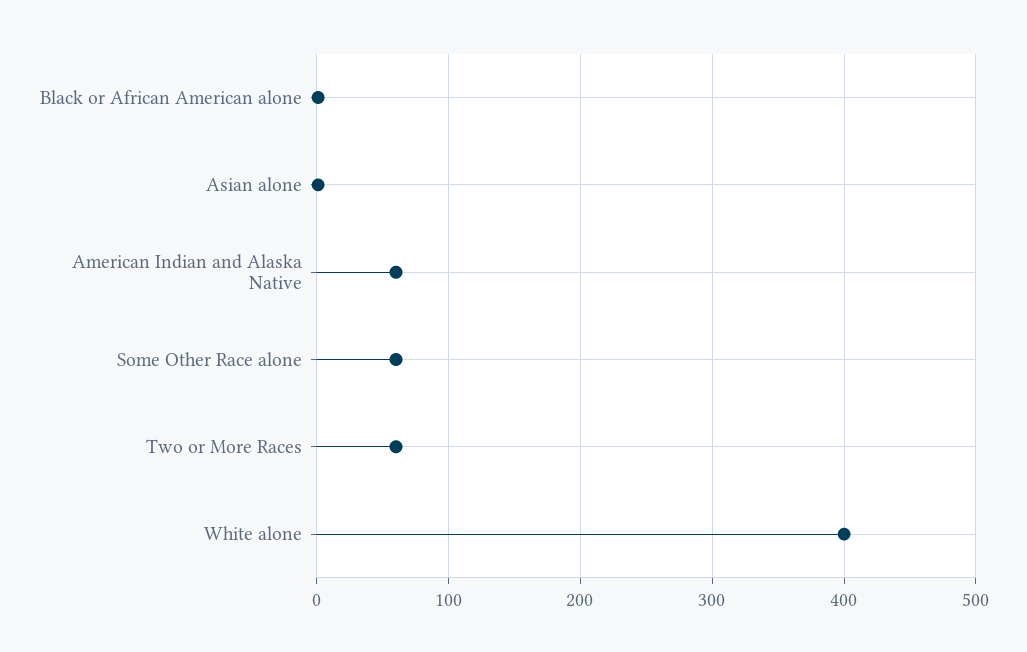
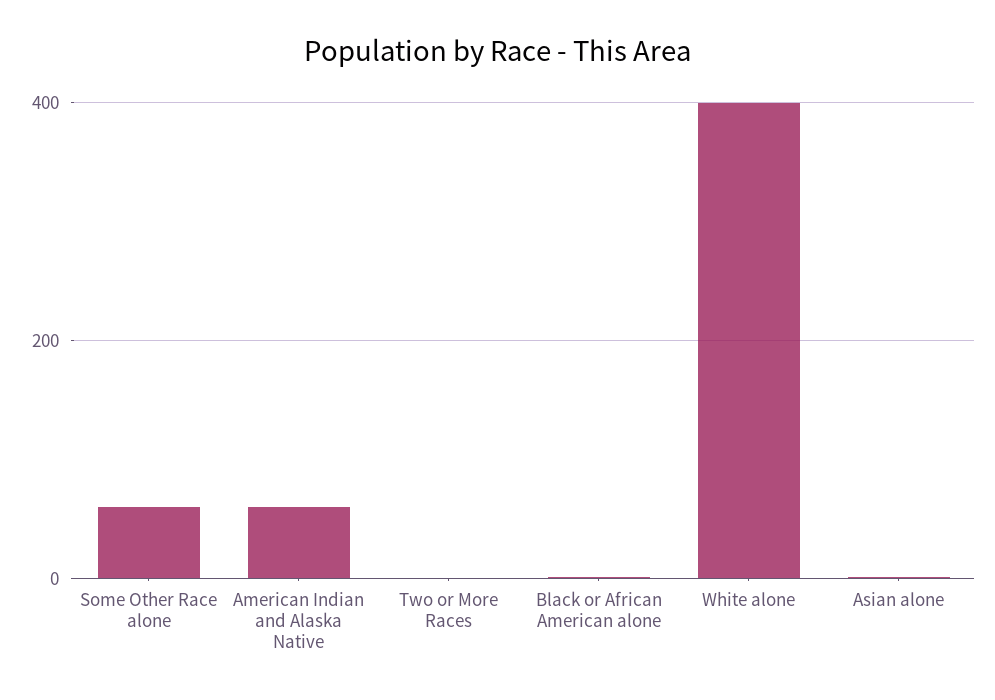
  {
    "Black or African American alone": 0,
    "Asian alone": 0,
    "American Indian and Alaska Native": 60,
    "Some Other Race alone": 60,
-   "Two or More Races": 60,
+   "Two or More Races": 0,
    "White alone": 400
  }

